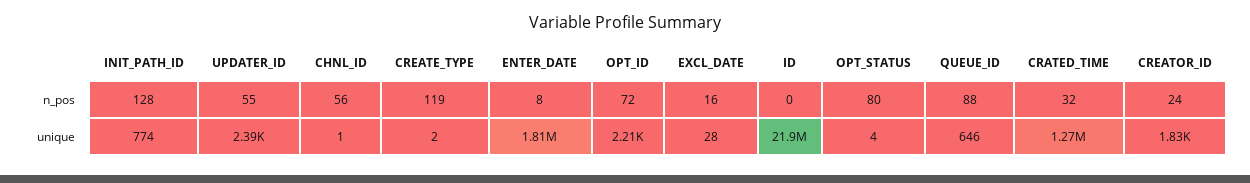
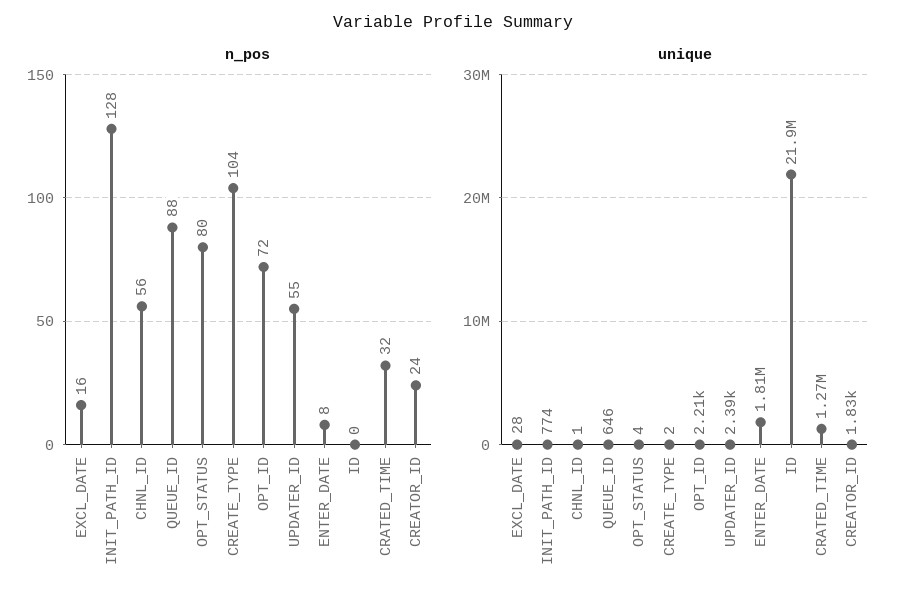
  {
    "n_pos": {
      "INIT_PATH_ID": 128,
      "UPDATER_ID": 55,
      "CHNL_ID": 56,
-     "CREATE_TYPE": 119,
+     "CREATE_TYPE": 104,
      "ENTER_DATE": 8,
      "OPT_ID": 72,
      "EXCL_DATE": 16,
      "ID": 0,
      "OPT_STATUS": 80,
      "QUEUE_ID": 88,
      "CRATED_TIME": 32,
      "CREATOR_ID": 24
    },
    "unique": {
      "INIT_PATH_ID": 774,
      "UPDATER_ID": 2390,
      "CHNL_ID": 1,
      "CREATE_TYPE": 2,
      "ENTER_DATE": 1810000,
      "OPT_ID": 2210,
      "EXCL_DATE": 28,
      "ID": 21900000,
      "OPT_STATUS": 4,
      "QUEUE_ID": 646,
      "CRATED_TIME": 1270000,
      "CREATOR_ID": 1830
    }
  }

